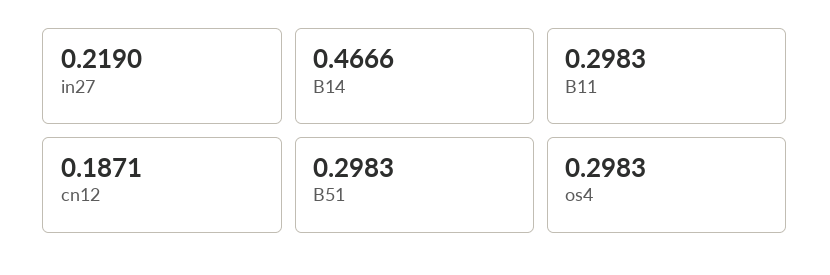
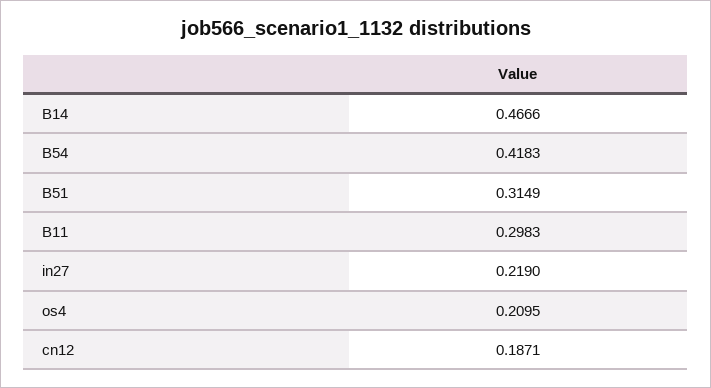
  {
    "in27": 0.219,
    "B14": 0.4666,
    "B11": 0.2983,
    "cn12": 0.1871,
-   "B51": 0.2983,
+   "B51": 0.3149,
-   "os4": 0.2983
+   "os4": 0.2095,
+   "B54": 0.4183
  }

